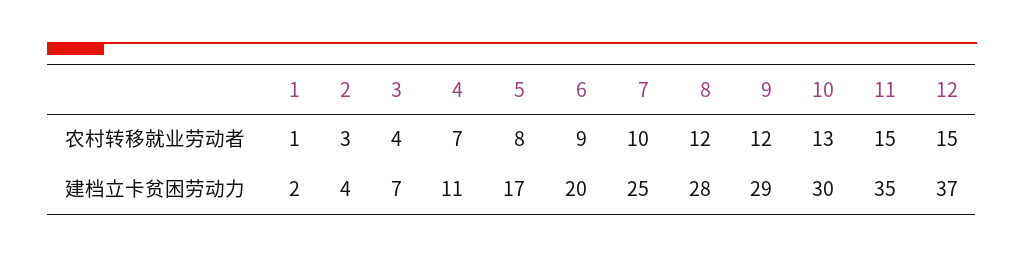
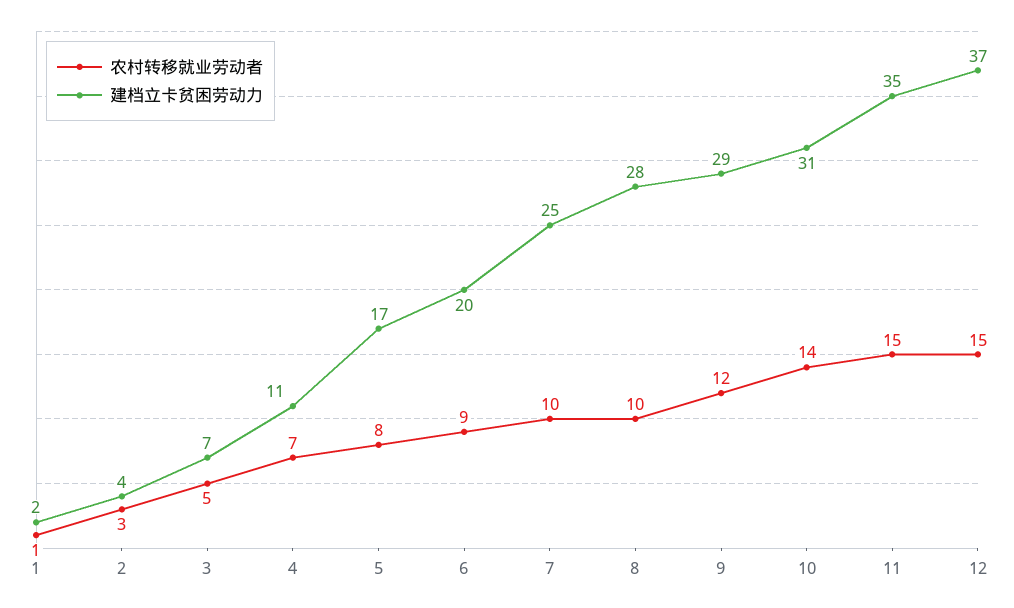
  {
    "农村转移就业劳动者": {
      "1": 1,
      "2": 3,
-     "3": 4,
+     "3": 5,
      "4": 7,
      "5": 8,
      "6": 9,
      "7": 10,
-     "8": 12,
+     "8": 10,
      "9": 12,
-     "10": 13,
+     "10": 14,
      "11": 15,
      "12": 15
    },
    "建档立卡贫困劳动力": {
      "1": 2,
      "2": 4,
      "3": 7,
      "4": 11,
      "5": 17,
      "6": 20,
      "7": 25,
      "8": 28,
      "9": 29,
-     "10": 30,
+     "10": 31,
      "11": 35,
      "12": 37
    }
  }

